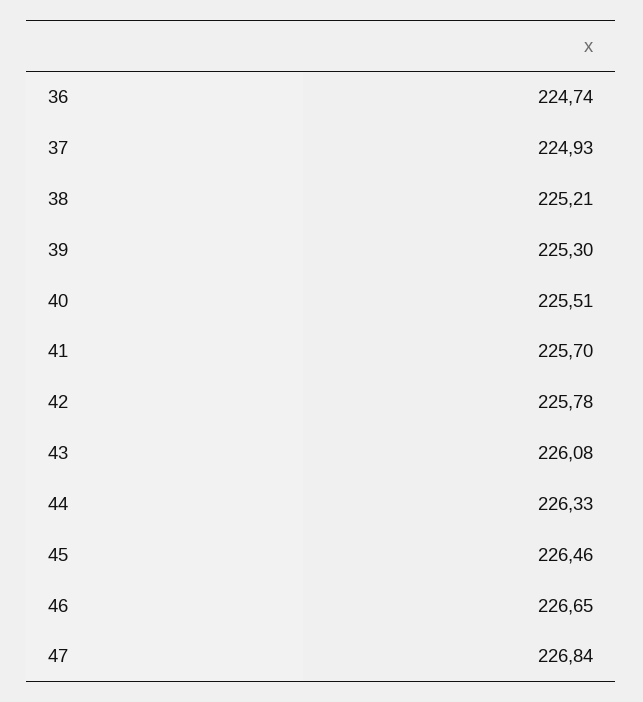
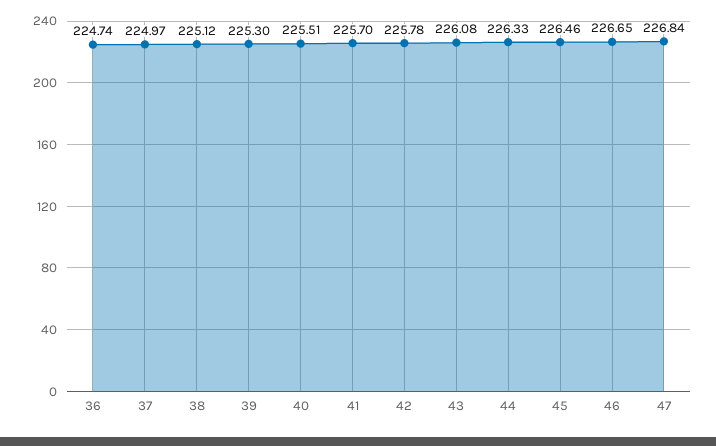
  {
    "36": 224.74,
-   "37": 224.93,
+   "37": 224.97,
-   "38": 225.21,
+   "38": 225.12,
    "39": 225.3,
    "40": 225.51,
    "41": 225.7,
    "42": 225.78,
    "43": 226.08,
    "44": 226.33,
    "45": 226.46,
    "46": 226.65,
    "47": 226.84
  }

